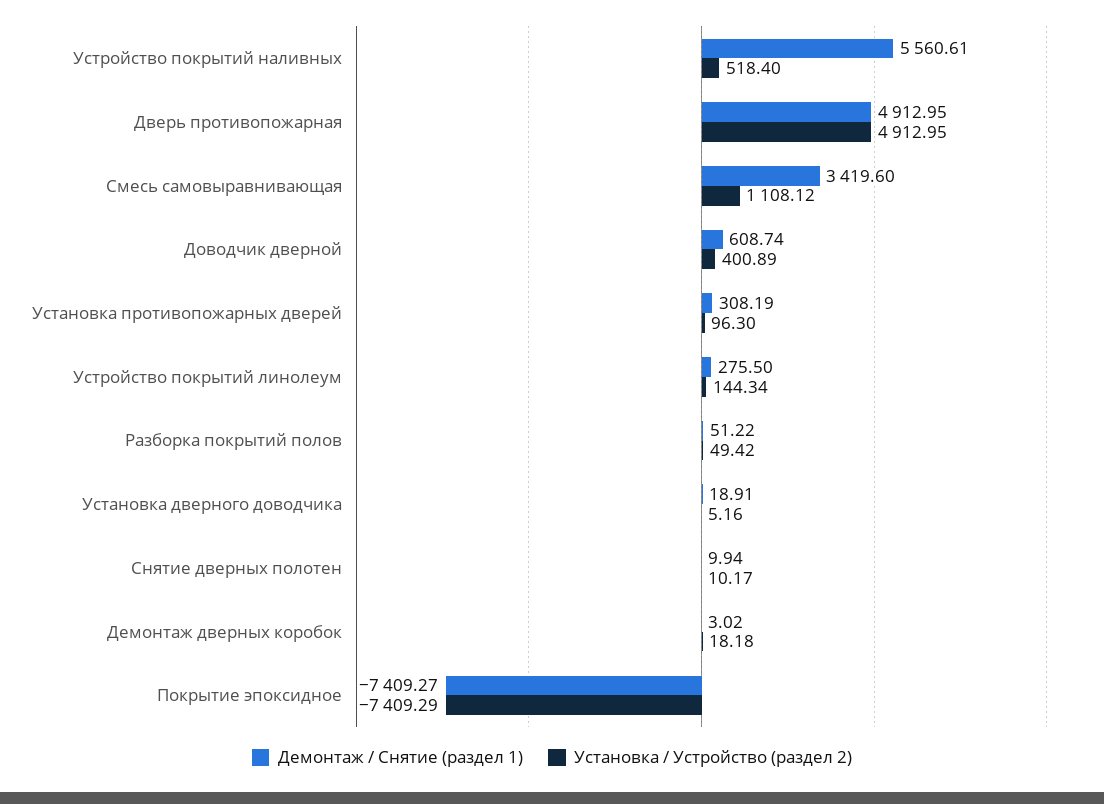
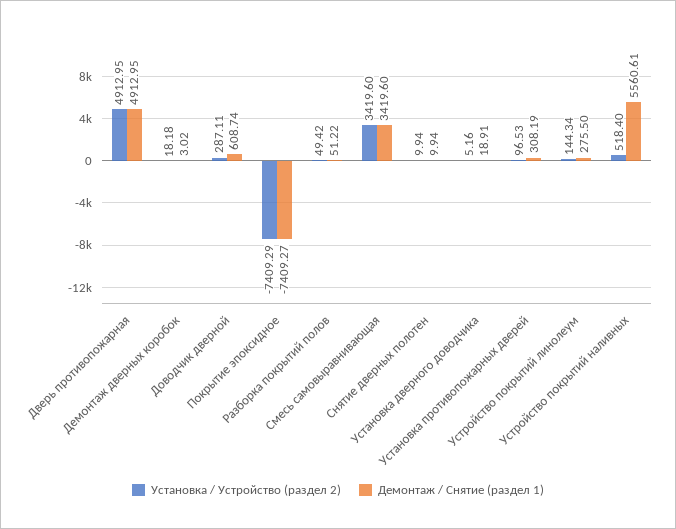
  {
    "Демонтаж / Снятие (раздел 1)": {
      "Устройство покрытий наливных": 5560.61,
      "Дверь противопожарная": 4912.95,
      "Смесь самовыравнивающая": 3419.6,
      "Доводчик дверной": 608.74,
      "Установка противопожарных дверей": 308.19,
      "Устройство покрытий линолеум": 275.5,
      "Разборка покрытий полов": 51.22,
      "Установка дверного доводчика": 18.91,
      "Снятие дверных полотен": 9.94,
      "Демонтаж дверных коробок": 3.02,
      "Покрытие эпоксидное": -7409.27
    },
    "Установка / Устройство (раздел 2)": {
      "Устройство покрытий наливных": 518.4,
      "Дверь противопожарная": 4912.95,
-     "Смесь самовыравнивающая": 1108.12,
+     "Смесь самовыравнивающая": 3419.6,
-     "Доводчик дверной": 400.89,
+     "Доводчик дверной": 287.11,
-     "Установка противопожарных дверей": 96.3,
+     "Установка противопожарных дверей": 96.53,
      "Устройство покрытий линолеум": 144.34,
      "Разборка покрытий полов": 49.42,
      "Установка дверного доводчика": 5.16,
-     "Снятие дверных полотен": 10.17,
+     "Снятие дверных полотен": 9.94,
      "Демонтаж дверных коробок": 18.18,
      "Покрытие эпоксидное": -7409.29
    }
  }

